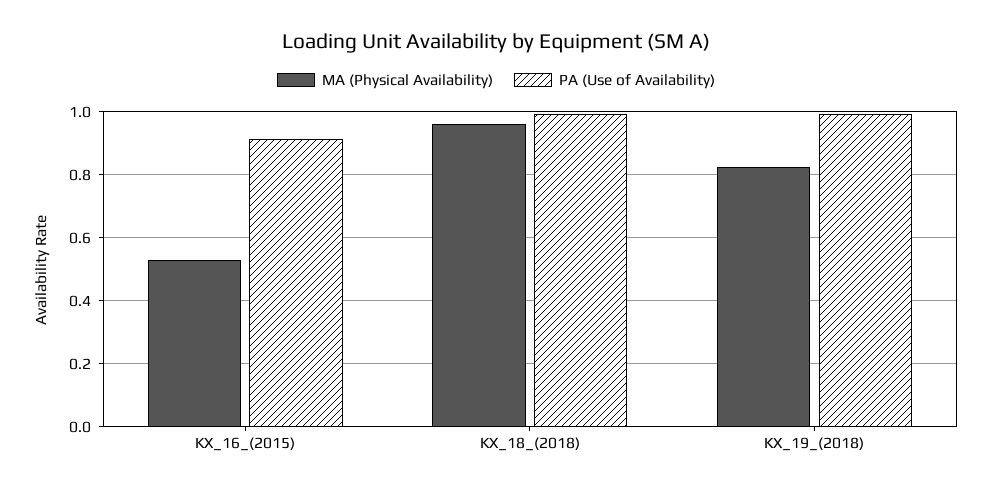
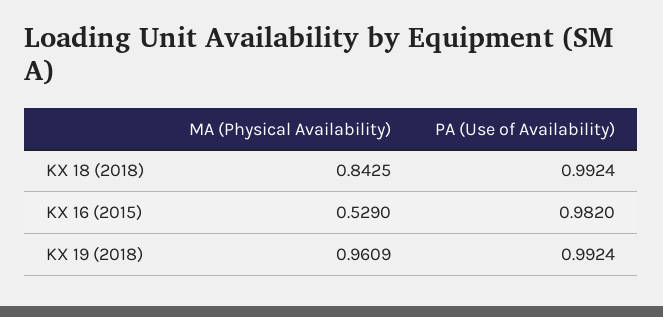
  {
    "MA (Physical Availability)": {
      "KX_16_(2015)": 0.529,
-     "KX_18_(2018)": 0.96,
+     "KX_18_(2018)": 0.8425,
-     "KX_19_(2018)": 0.82
+     "KX_19_(2018)": 0.9609
    },
    "PA (Use of Availability)": {
-     "KX_16_(2015)": 0.92,
+     "KX_16_(2015)": 0.982,
      "KX_18_(2018)": 0.9924,
      "KX_19_(2018)": 0.9924
    }
  }

